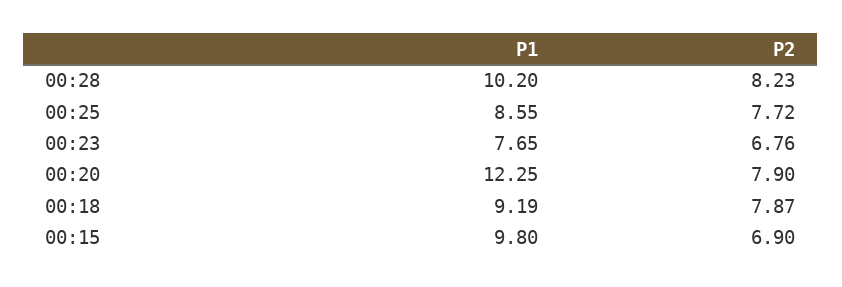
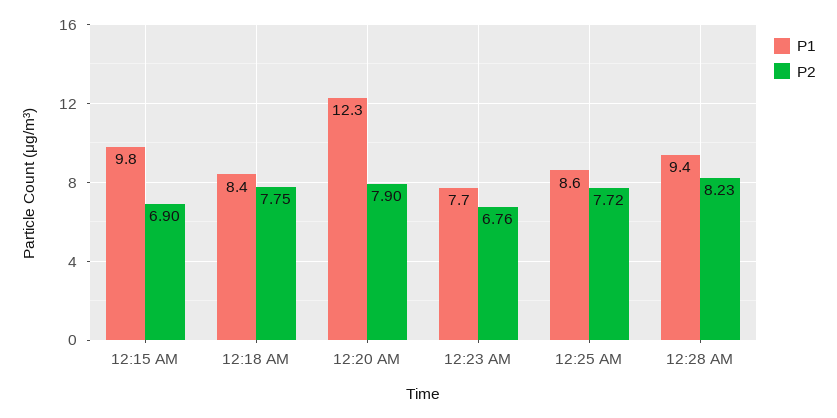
  {
    "P1": {
-     "00:28": 10.2,
+     "00:28": 9.4,
      "00:25": 8.55,
      "00:23": 7.65,
      "00:20": 12.25,
-     "00:18": 9.19,
+     "00:18": 8.4,
      "00:15": 9.8
    },
    "P2": {
      "00:28": 8.23,
      "00:25": 7.72,
      "00:23": 6.76,
      "00:20": 7.9,
-     "00:18": 7.87,
+     "00:18": 7.75,
      "00:15": 6.9
    }
  }

